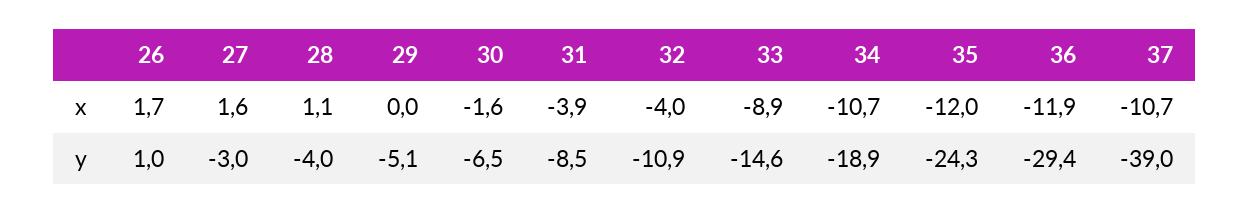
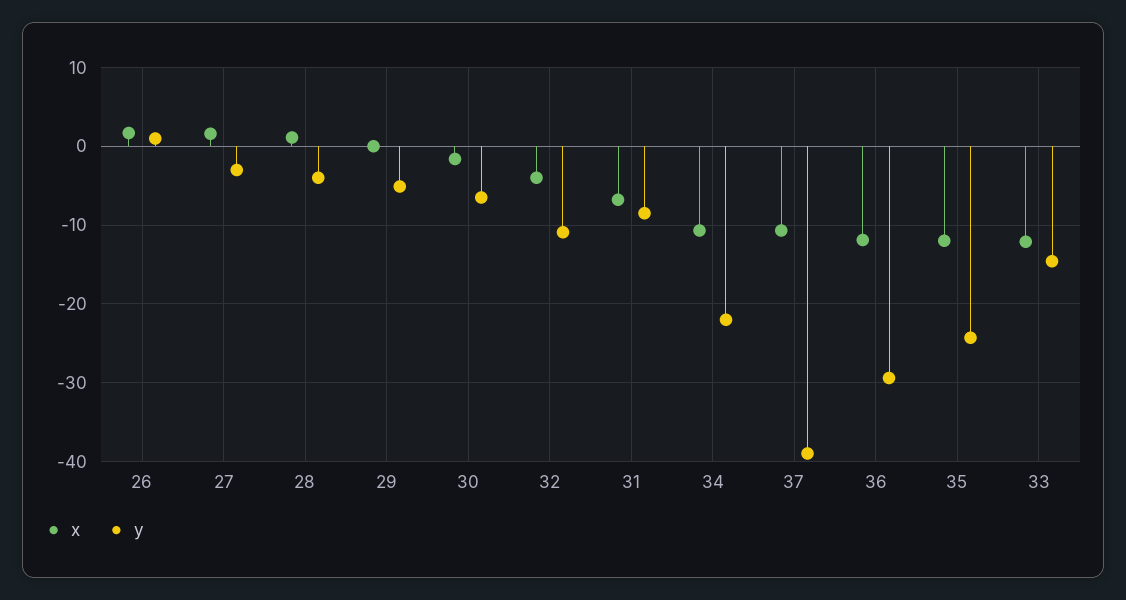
  {
    "x": {
      "26": 1.7,
      "27": 1.6,
      "28": 1.1,
      "29": 0,
      "30": -1.6,
-     "31": -3.9,
+     "31": -7,
      "32": -4,
-     "33": -8.9,
+     "33": -12,
      "34": -10.7,
      "35": -12,
      "36": -11.9,
      "37": -10.7
    },
    "y": {
      "26": 1,
      "27": -3,
      "28": -4,
      "29": -5.1,
      "30": -6.5,
      "31": -8.5,
      "32": -10.9,
      "33": -14.6,
-     "34": -18.9,
+     "34": -22,
      "35": -24.3,
      "36": -29.4,
      "37": -39
    }
  }

